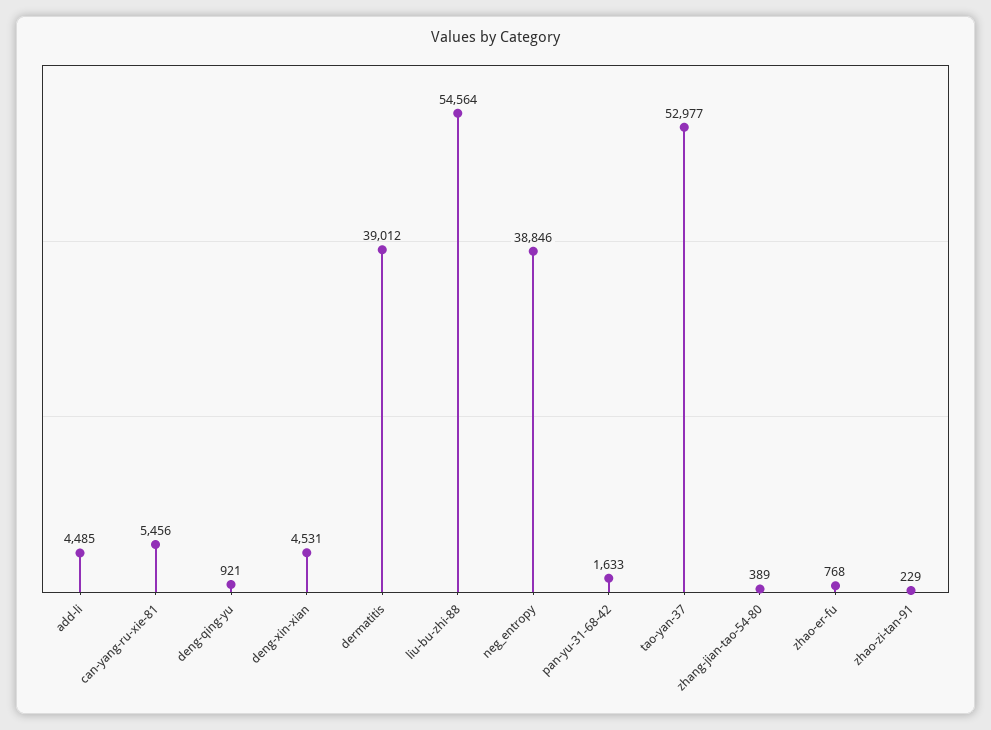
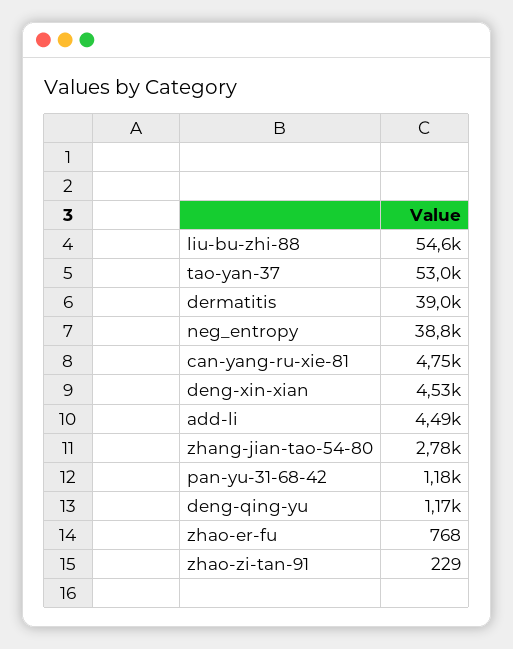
  {
    "add-li": 4485,
-   "can-yang-ru-xie-81": 5456,
+   "can-yang-ru-xie-81": 4750,
-   "deng-qing-yu": 921,
+   "deng-qing-yu": 1170,
    "deng-xin-xian": 4531,
    "dermatitis": 39012,
    "liu-bu-zhi-88": 54564,
    "neg_entropy": 38846,
-   "pan-yu-31-68-42": 1633,
+   "pan-yu-31-68-42": 1180,
    "tao-yan-37": 52977,
-   "zhang-jian-tao-54-80": 389,
+   "zhang-jian-tao-54-80": 2780,
    "zhao-er-fu": 768,
    "zhao-zi-tan-91": 229
  }

